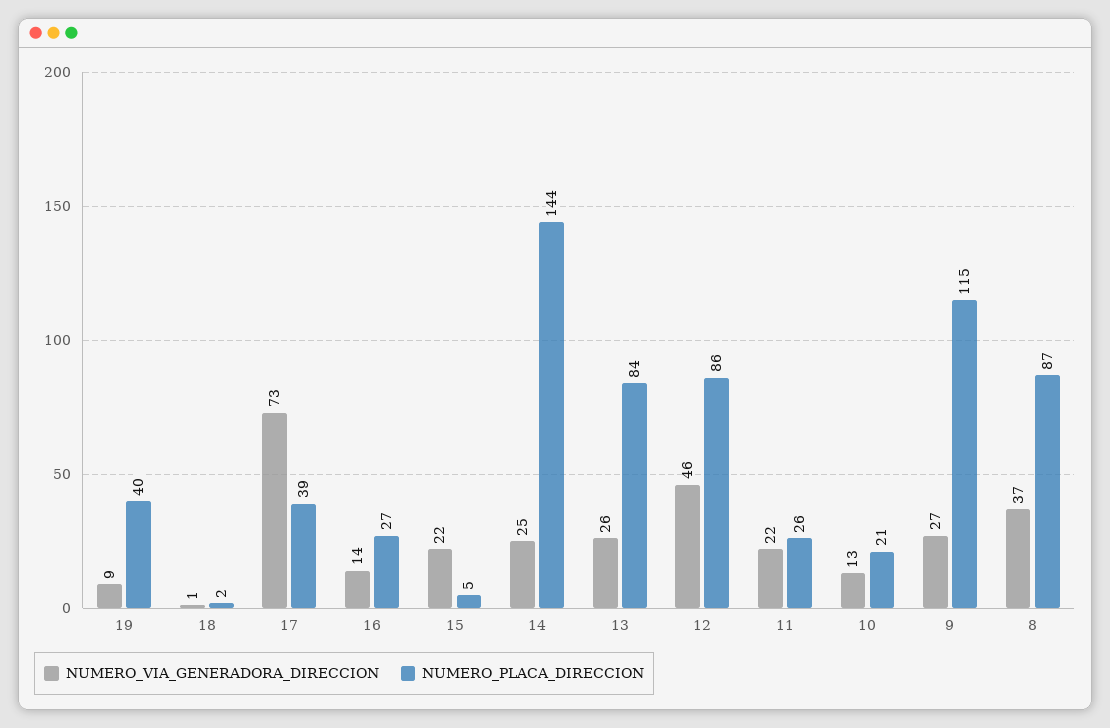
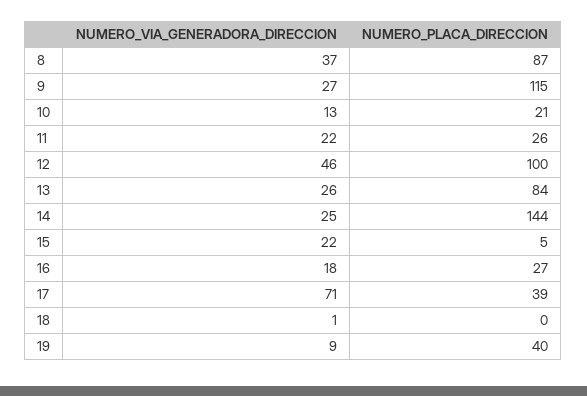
  {
    "NUMERO_VIA_GENERADORA_DIRECCION": {
      "19": 9,
      "18": 1,
-     "17": 73,
+     "17": 71,
-     "16": 14,
+     "16": 18,
      "15": 22,
      "14": 25,
      "13": 26,
      "12": 46,
      "11": 22,
      "10": 13,
      "9": 27,
      "8": 37
    },
    "NUMERO_PLACA_DIRECCION": {
      "19": 40,
-     "18": 2,
+     "18": 0,
      "17": 39,
      "16": 27,
      "15": 5,
      "14": 144,
      "13": 84,
-     "12": 86,
+     "12": 100,
      "11": 26,
      "10": 21,
      "9": 115,
      "8": 87
    }
  }

